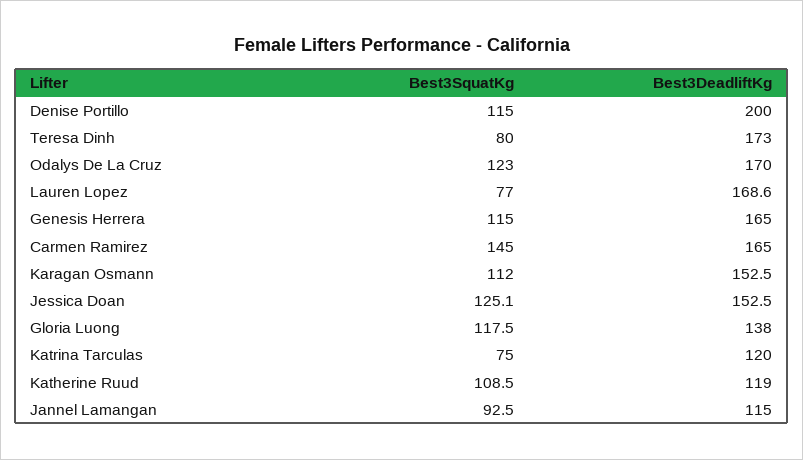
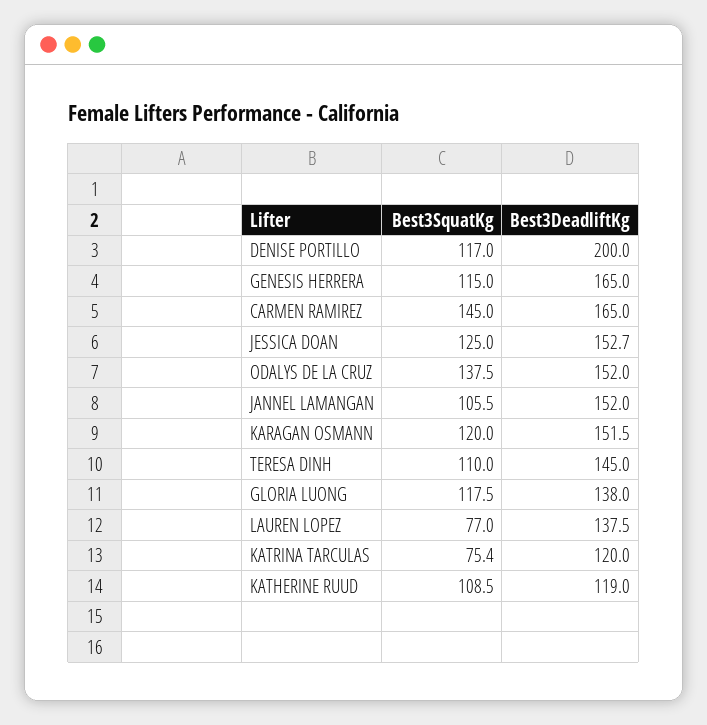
  {
    "Best3SquatKg": {
-     "Denise Portillo": 115,
+     "Denise Portillo": 117,
-     "Teresa Dinh": 80,
+     "Teresa Dinh": 110,
-     "Odalys De La Cruz": 123,
+     "Odalys De La Cruz": 137.5,
      "Lauren Lopez": 77,
      "Genesis Herrera": 115,
      "Carmen Ramirez": 145,
-     "Karagan Osmann": 112,
+     "Karagan Osmann": 120,
-     "Jessica Doan": 125.1,
+     "Jessica Doan": 125,
      "Gloria Luong": 117.5,
-     "Katrina Tarculas": 75,
+     "Katrina Tarculas": 75.4,
      "Katherine Ruud": 108.5,
-     "Jannel Lamangan": 92.5
+     "Jannel Lamangan": 105.5
    },
    "Best3DeadliftKg": {
      "Denise Portillo": 200,
-     "Teresa Dinh": 173,
+     "Teresa Dinh": 145,
-     "Odalys De La Cruz": 170,
+     "Odalys De La Cruz": 152,
-     "Lauren Lopez": 168.6,
+     "Lauren Lopez": 137.5,
      "Genesis Herrera": 165,
      "Carmen Ramirez": 165,
-     "Karagan Osmann": 152.5,
+     "Karagan Osmann": 151.5,
-     "Jessica Doan": 152.5,
+     "Jessica Doan": 152.7,
      "Gloria Luong": 138,
      "Katrina Tarculas": 120,
      "Katherine Ruud": 119,
-     "Jannel Lamangan": 115
+     "Jannel Lamangan": 152
    }
  }

